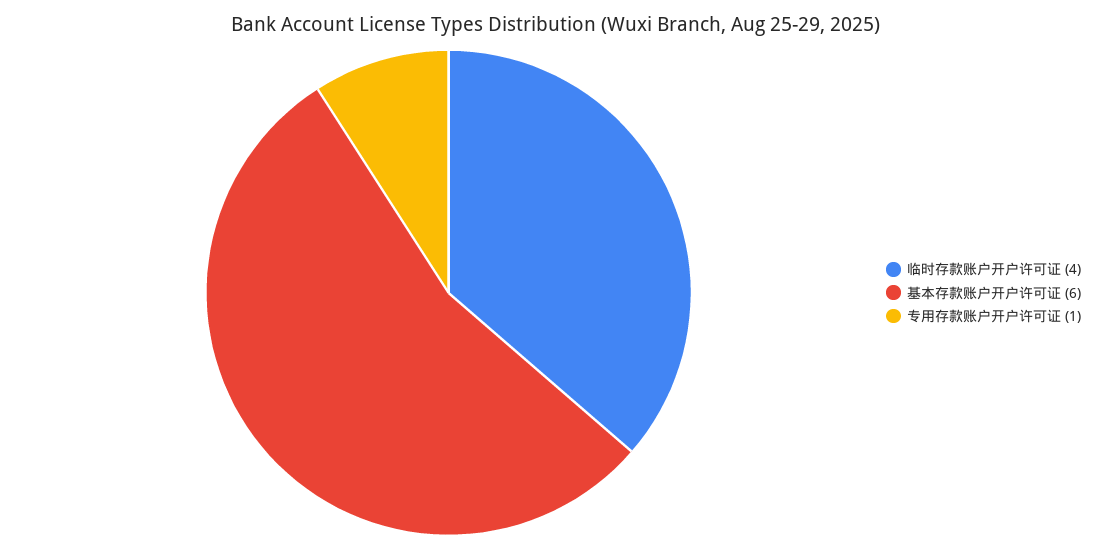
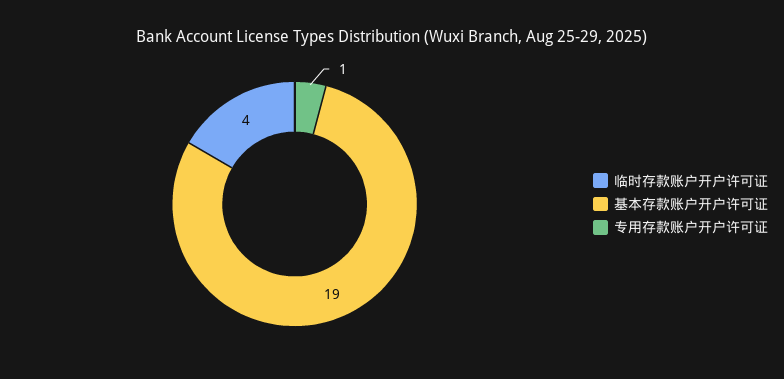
  {
    "临时存款账户开户许可证": 4,
-   "基本存款账户开户许可证": 6,
+   "基本存款账户开户许可证": 19,
    "专用存款账户开户许可证": 1
  }

